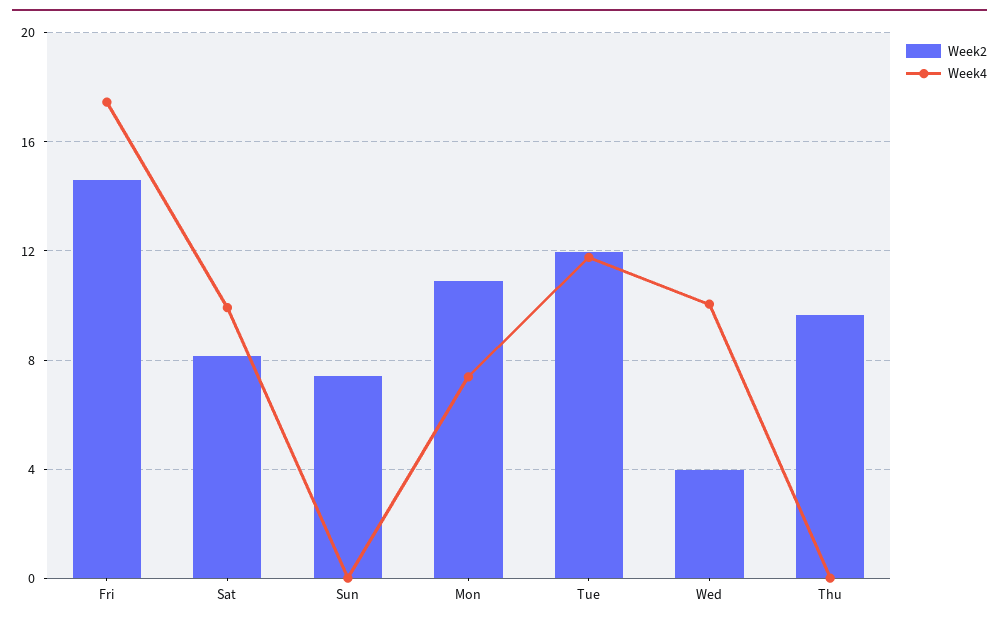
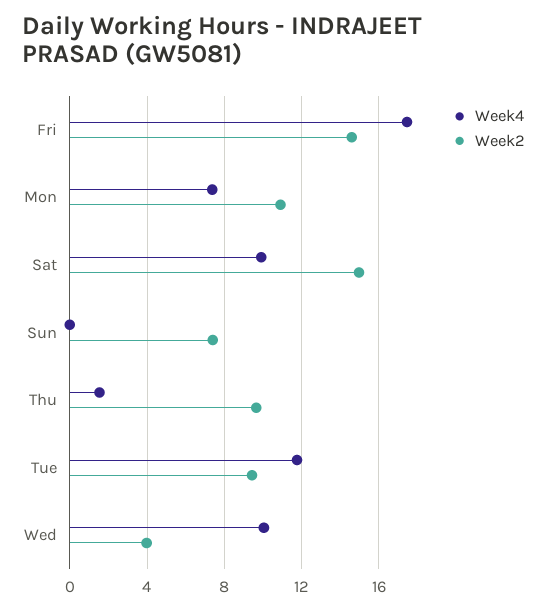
  {
    "Week2": {
      "Fri": 14.5,
-     "Sat": 8,
+     "Sat": 15,
      "Sun": 7.5,
      "Mon": 11,
-     "Tue": 12,
+     "Tue": 9.5,
      "Wed": 4,
      "Thu": 9.5
    },
    "Week4": {
      "Fri": 17.5,
      "Sat": 10,
      "Sun": 0,
      "Mon": 7.5,
      "Tue": 12,
      "Wed": 10,
-     "Thu": 0
+     "Thu": 1.5
    }
  }

